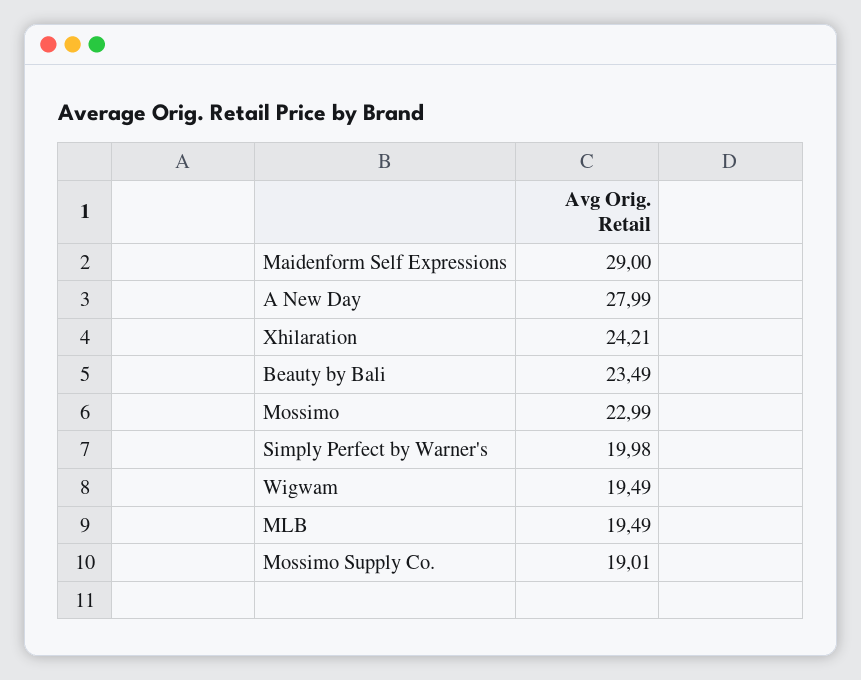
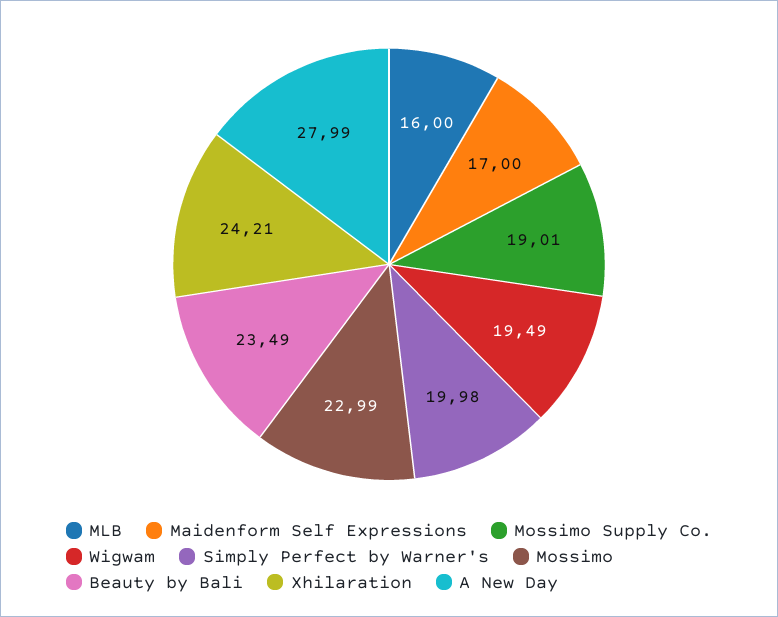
  {
-   "Maidenform Self Expressions": 29,
+   "Maidenform Self Expressions": 17,
    "A New Day": 27.99,
    "Xhilaration": 24.21,
    "Beauty by Bali": 23.49,
    "Mossimo": 22.99,
    "Simply Perfect by Warner's": 19.98,
    "Wigwam": 19.49,
-   "MLB": 19.49,
+   "MLB": 16,
    "Mossimo Supply Co.": 19.01
  }

